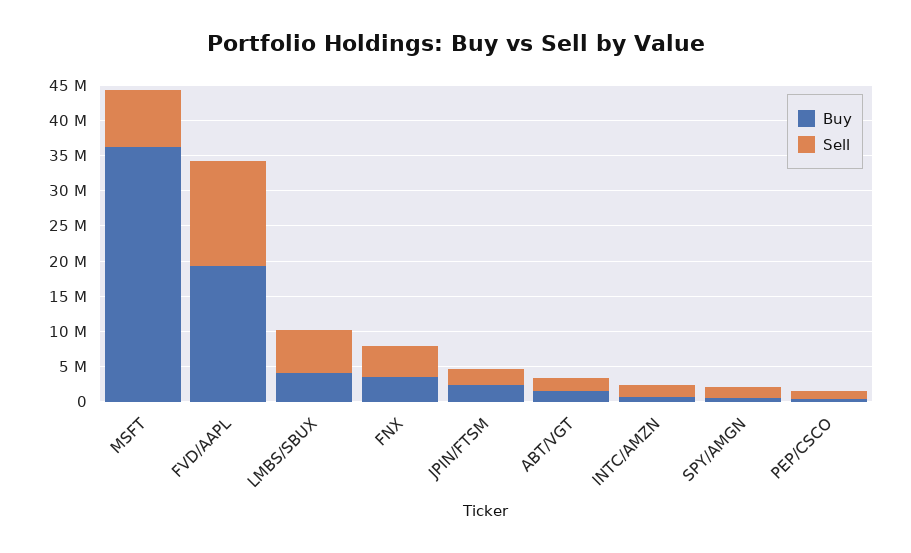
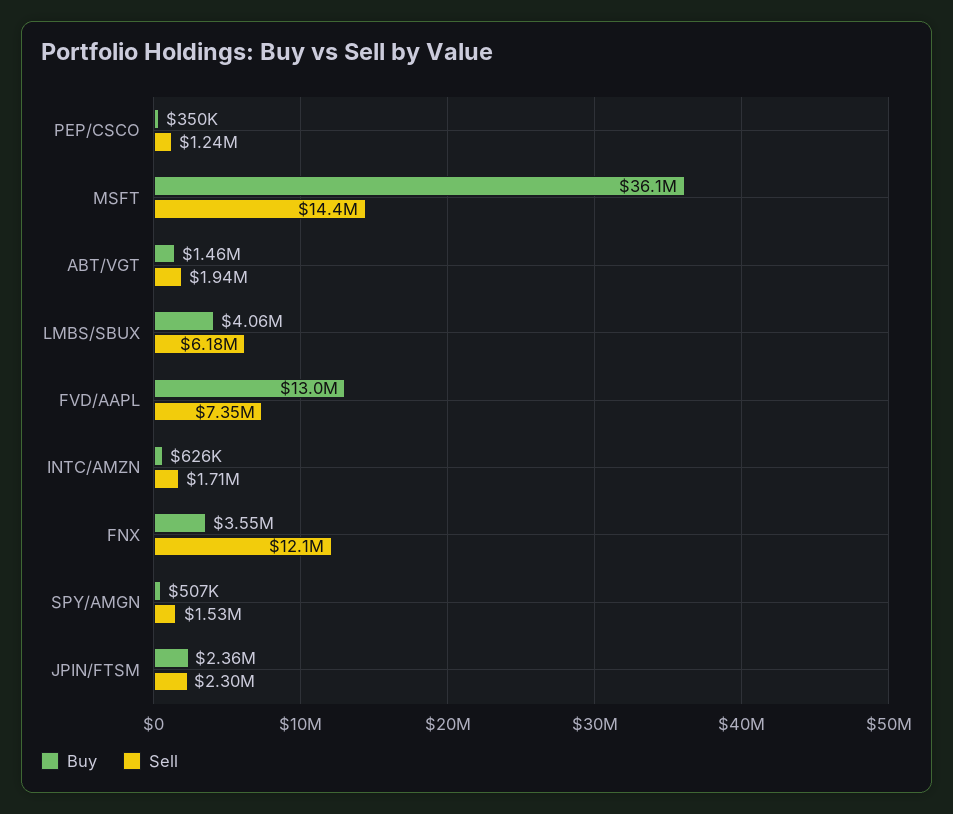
  {
    "Buy": {
      "MSFT": 36100000,
-     "FVD/AAPL": 20000000,
+     "FVD/AAPL": 13000000,
      "LMBS/SBUX": 4060000,
      "FNX": 3550000,
      "JPIN/FTSM": 2360000,
      "ABT/VGT": 1460000,
      "INTC/AMZN": 626000,
      "SPY/AMGN": 507000,
      "PEP/CSCO": 350000
    },
    "Sell": {
-     "MSFT": 7500000,
+     "MSFT": 14400000,
-     "FVD/AAPL": 15000000,
+     "FVD/AAPL": 7350000,
      "LMBS/SBUX": 6180000,
-     "FNX": 5000000,
+     "FNX": 12100000,
      "JPIN/FTSM": 2300000,
      "ABT/VGT": 1940000,
      "INTC/AMZN": 1710000,
      "SPY/AMGN": 1530000,
      "PEP/CSCO": 1240000
    }
  }

